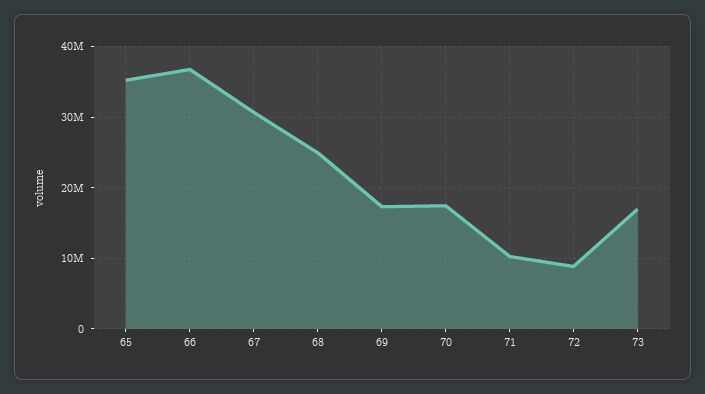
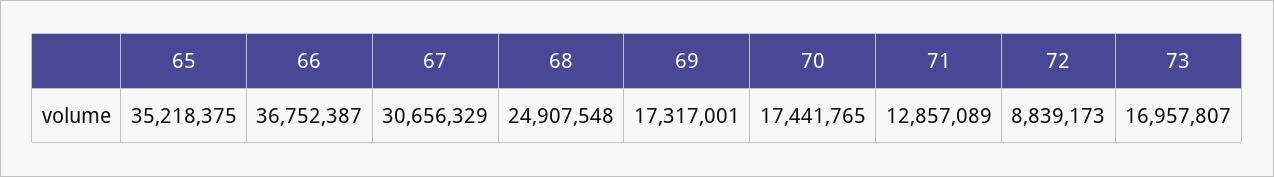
  {
    "65": 35218375,
    "66": 36752387,
    "67": 30656329,
    "68": 24907548,
    "69": 17317001,
    "70": 17441765,
-   "71": 10000000,
+   "71": 12857089,
    "72": 8839173,
    "73": 16957807
  }

